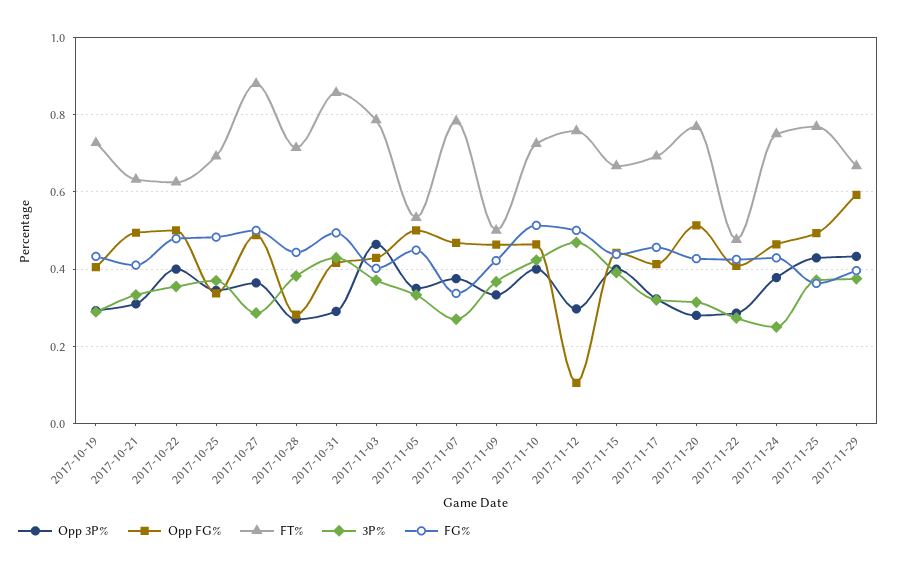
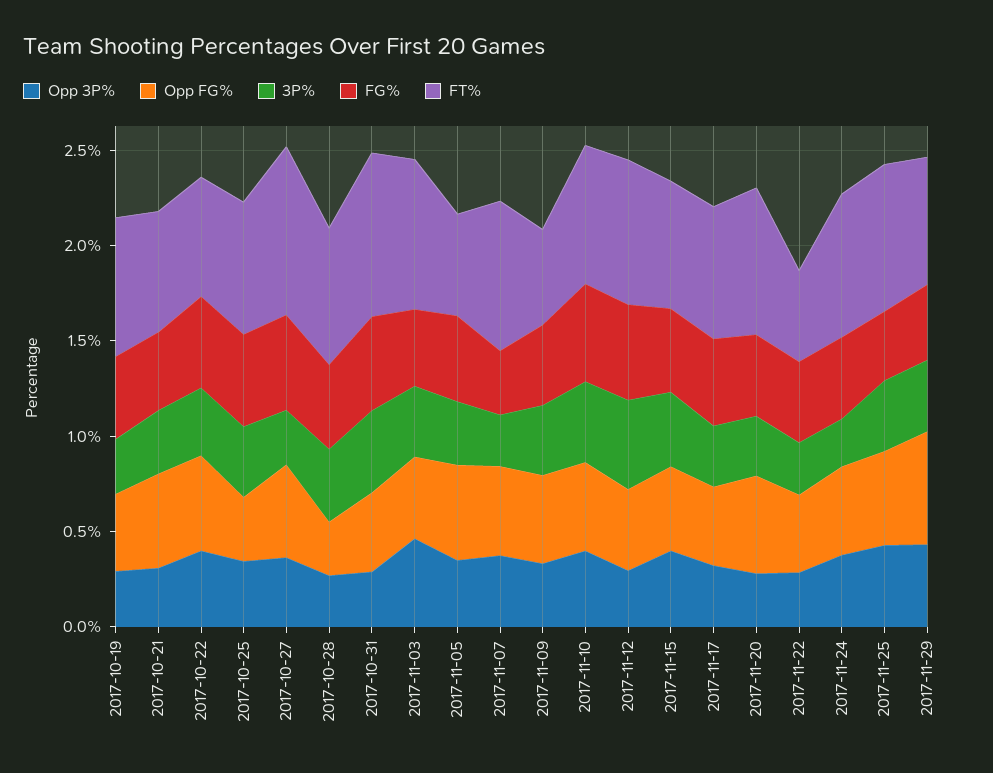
  {
    "Opp 3P%": {
      "2017-10-19": 0.3,
      "2017-10-21": 0.32,
      "2017-10-22": 0.4,
      "2017-10-25": 0.34,
      "2017-10-27": 0.36,
      "2017-10-28": 0.28,
      "2017-10-31": 0.3,
      "2017-11-03": 0.46,
      "2017-11-05": 0.36,
      "2017-11-07": 0.38,
      "2017-11-09": 0.34,
      "2017-11-10": 0.4,
      "2017-11-12": 0.3,
      "2017-11-15": 0.4,
      "2017-11-17": 0.32,
      "2017-11-20": 0.28,
      "2017-11-22": 0.28,
      "2017-11-24": 0.38,
      "2017-11-25": 0.42,
      "2017-11-29": 0.44
    },
    "Opp FG%": {
      "2017-10-19": 0.4,
      "2017-10-21": 0.5,
      "2017-10-22": 0.5,
      "2017-10-25": 0.34,
      "2017-10-27": 0.48,
      "2017-10-28": 0.28,
      "2017-10-31": 0.42,
      "2017-11-03": 0.42,
      "2017-11-05": 0.5,
      "2017-11-07": 0.46,
      "2017-11-09": 0.46,
      "2017-11-10": 0.46,
-     "2017-11-12": 0.1,
+     "2017-11-12": 0.4,
      "2017-11-15": 0.44,
      "2017-11-17": 0.42,
      "2017-11-20": 0.52,
      "2017-11-22": 0.4,
      "2017-11-24": 0.46,
      "2017-11-25": 0.5,
      "2017-11-29": 0.6
    },
    "FT%": {
      "2017-10-19": 0.72,
      "2017-10-21": 0.64,
      "2017-10-22": 0.62,
      "2017-10-25": 0.7,
      "2017-10-27": 0.88,
      "2017-10-28": 0.72,
      "2017-10-31": 0.86,
      "2017-11-03": 0.78,
      "2017-11-05": 0.54,
      "2017-11-07": 0.78,
      "2017-11-09": 0.5,
      "2017-11-10": 0.72,
      "2017-11-12": 0.76,
      "2017-11-15": 0.66,
      "2017-11-17": 0.7,
      "2017-11-20": 0.76,
      "2017-11-22": 0.48,
      "2017-11-24": 0.76,
      "2017-11-25": 0.76,
      "2017-11-29": 0.66
    },
    "3P%": {
      "2017-10-19": 0.28,
      "2017-10-21": 0.34,
      "2017-10-22": 0.36,
      "2017-10-25": 0.38,
      "2017-10-27": 0.28,
      "2017-10-28": 0.38,
      "2017-10-31": 0.42,
      "2017-11-03": 0.38,
      "2017-11-05": 0.34,
      "2017-11-07": 0.28,
      "2017-11-09": 0.36,
      "2017-11-10": 0.42,
      "2017-11-12": 0.46,
      "2017-11-15": 0.4,
      "2017-11-17": 0.32,
      "2017-11-20": 0.32,
      "2017-11-22": 0.28,
      "2017-11-24": 0.26,
      "2017-11-25": 0.38,
      "2017-11-29": 0.38
    },
    "FG%": {
      "2017-10-19": 0.44,
      "2017-10-21": 0.42,
      "2017-10-22": 0.48,
      "2017-10-25": 0.48,
      "2017-10-27": 0.5,
      "2017-10-28": 0.44,
      "2017-10-31": 0.5,
      "2017-11-03": 0.4,
      "2017-11-05": 0.44,
      "2017-11-07": 0.34,
      "2017-11-09": 0.42,
      "2017-11-10": 0.52,
      "2017-11-12": 0.5,
      "2017-11-15": 0.44,
      "2017-11-17": 0.46,
      "2017-11-20": 0.42,
      "2017-11-22": 0.42,
      "2017-11-24": 0.42,
      "2017-11-25": 0.36,
      "2017-11-29": 0.4
    }
  }

